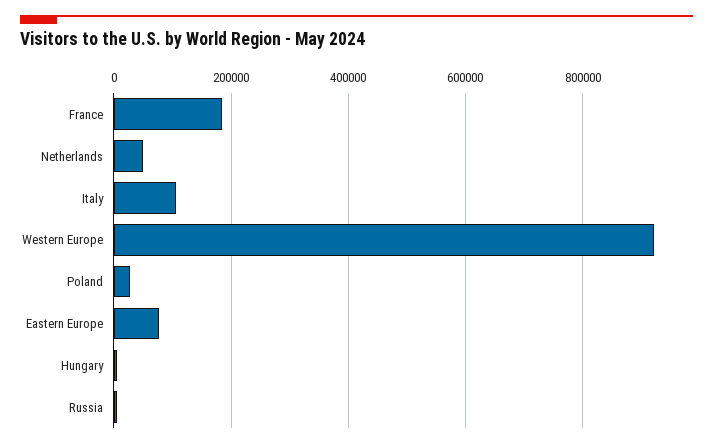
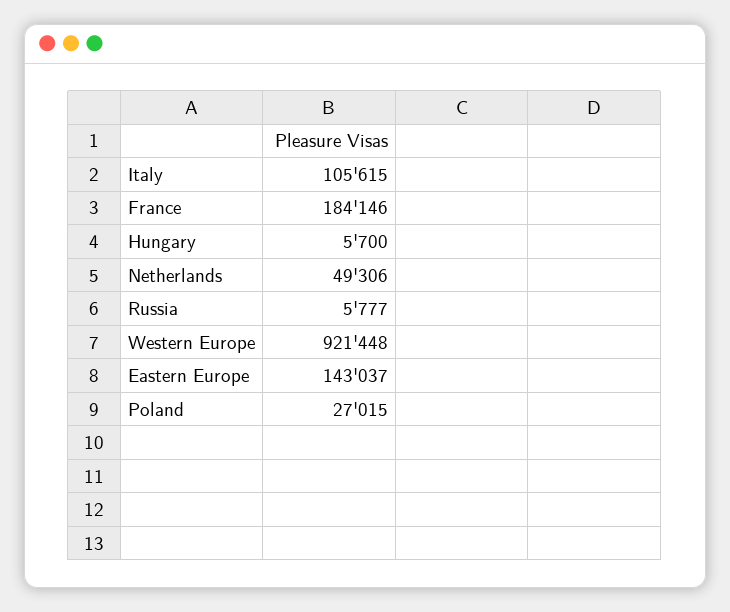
  {
    "France": 184146,
    "Netherlands": 49306,
    "Italy": 105615,
    "Western Europe": 921448,
    "Poland": 27015,
-   "Eastern Europe": 80000,
+   "Eastern Europe": 143037,
    "Hungary": 5700,
    "Russia": 5777
  }

